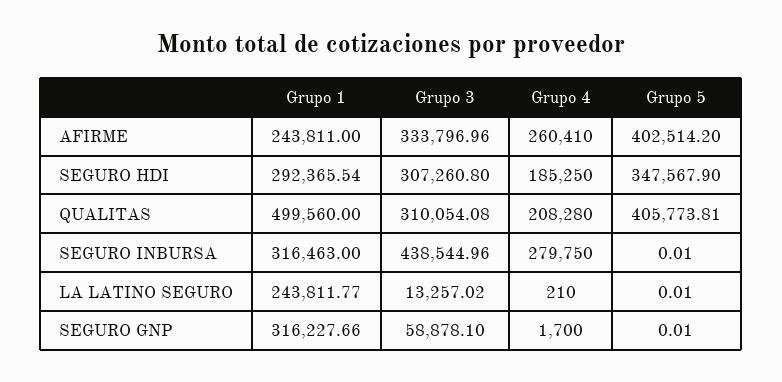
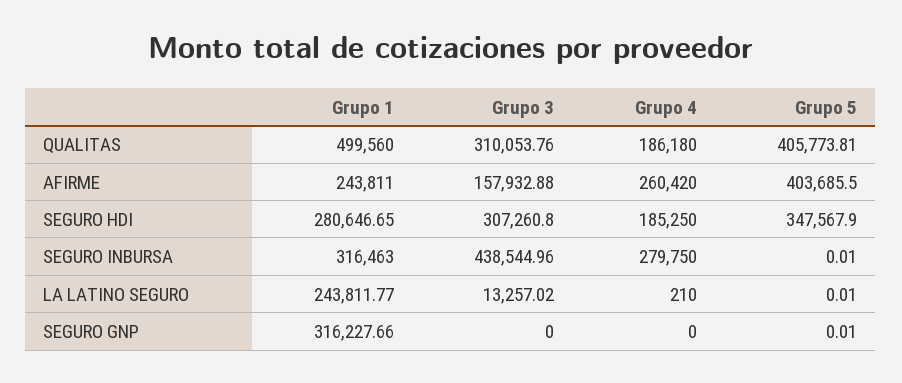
  {
    "Grupo 1": {
      "AFIRME": 243811,
-     "SEGURO HDI": 292365.54,
+     "SEGURO HDI": 280646.65,
      "QUALITAS": 499560,
      "SEGURO INBURSA": 316463,
      "LA LATINO SEGURO": 243811.77,
      "SEGURO GNP": 316227.66
    },
    "Grupo 3": {
-     "AFIRME": 333796.96,
+     "AFIRME": 157932.88,
      "SEGURO HDI": 307260.8,
-     "QUALITAS": 310054.08,
+     "QUALITAS": 310053.76,
      "SEGURO INBURSA": 438544.96,
      "LA LATINO SEGURO": 13257.02,
-     "SEGURO GNP": 58878.1
+     "SEGURO GNP": 0
    },
    "Grupo 4": {
-     "AFIRME": 260410,
+     "AFIRME": 260420,
      "SEGURO HDI": 185250,
-     "QUALITAS": 208280,
+     "QUALITAS": 186180,
      "SEGURO INBURSA": 279750,
      "LA LATINO SEGURO": 210,
-     "SEGURO GNP": 1700
+     "SEGURO GNP": 0
    },
    "Grupo 5": {
-     "AFIRME": 402514.2,
+     "AFIRME": 403685.5,
      "SEGURO HDI": 347567.9,
      "QUALITAS": 405773.81,
      "SEGURO INBURSA": 0.01,
      "LA LATINO SEGURO": 0.01,
      "SEGURO GNP": 0.01
    }
  }

